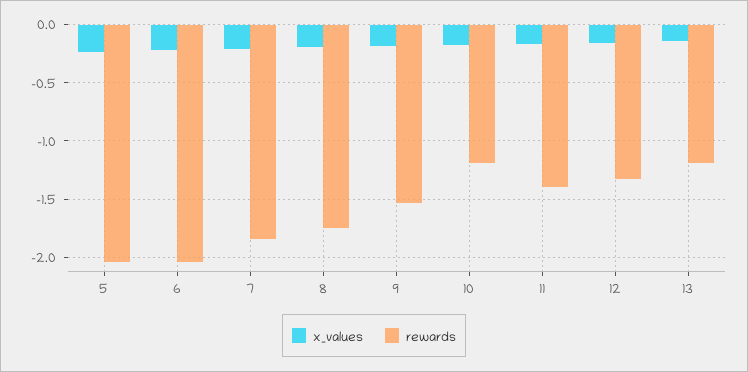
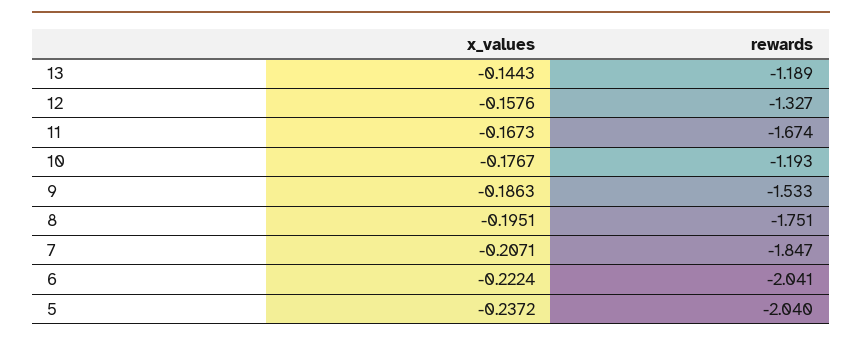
  {
    "x_values": {
      "5": -0.2372,
      "6": -0.2224,
      "7": -0.2071,
      "8": -0.1951,
      "9": -0.1863,
      "10": -0.1767,
      "11": -0.1673,
      "12": -0.1576,
      "13": -0.1443
    },
    "rewards": {
      "5": -2.04,
      "6": -2.041,
      "7": -1.847,
      "8": -1.751,
      "9": -1.533,
      "10": -1.193,
-     "11": -1.4,
+     "11": -1.674,
      "12": -1.327,
      "13": -1.189
    }
  }

